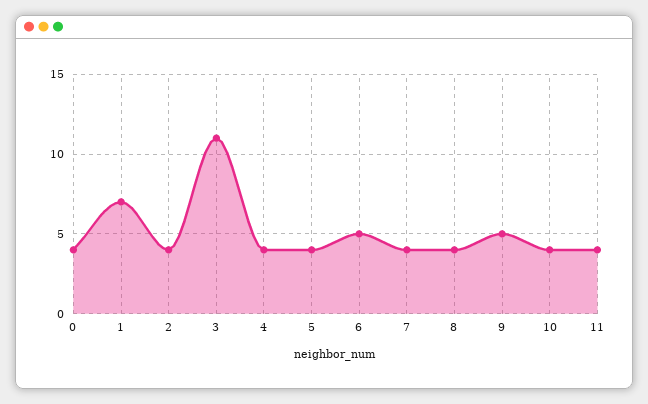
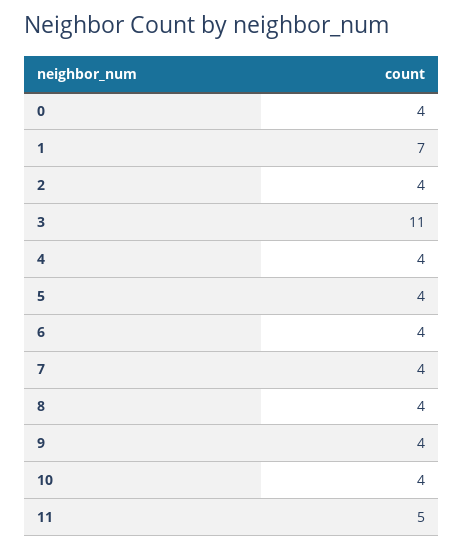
  {
    "0": 4,
    "1": 7,
    "2": 4,
    "3": 11,
    "4": 4,
    "5": 4,
-   "6": 5,
+   "6": 4,
    "7": 4,
    "8": 4,
-   "9": 5,
+   "9": 4,
    "10": 4,
-   "11": 4
+   "11": 5
  }

